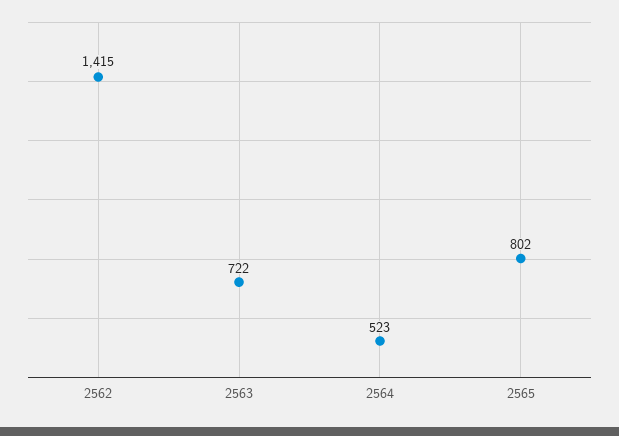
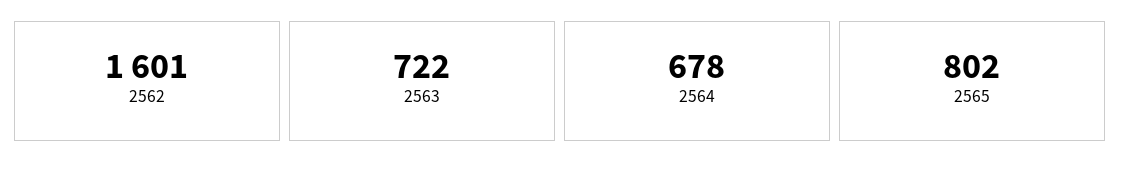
  {
-   "2562": 1415,
+   "2562": 1601,
    "2563": 722,
-   "2564": 523,
+   "2564": 678,
    "2565": 802
  }

